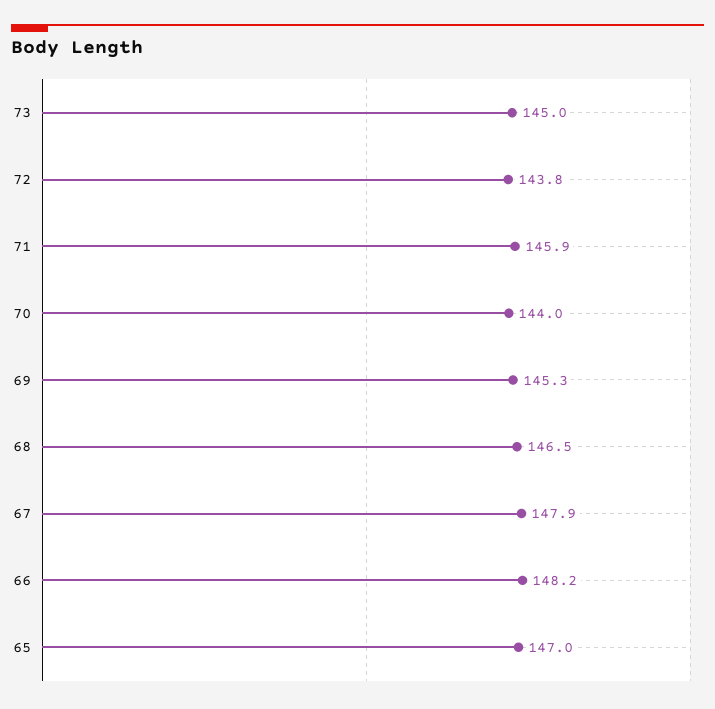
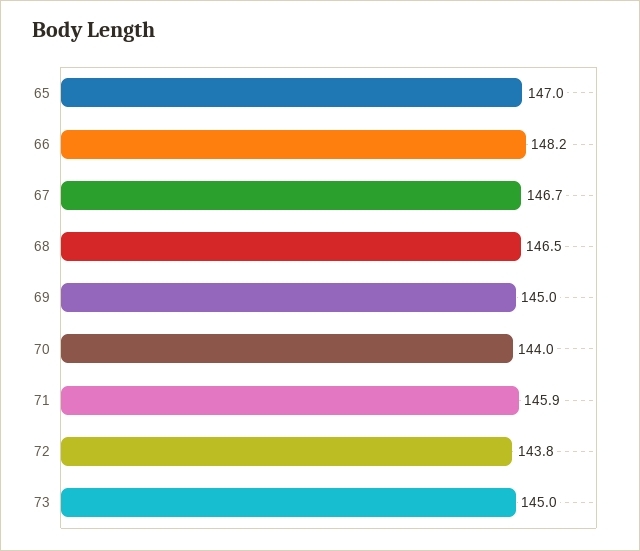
  {
    "73": 145,
    "72": 143.8,
    "71": 145.9,
    "70": 144,
-   "69": 145.3,
+   "69": 145,
    "68": 146.5,
-   "67": 147.9,
+   "67": 146.7,
    "66": 148.2,
    "65": 147
  }

